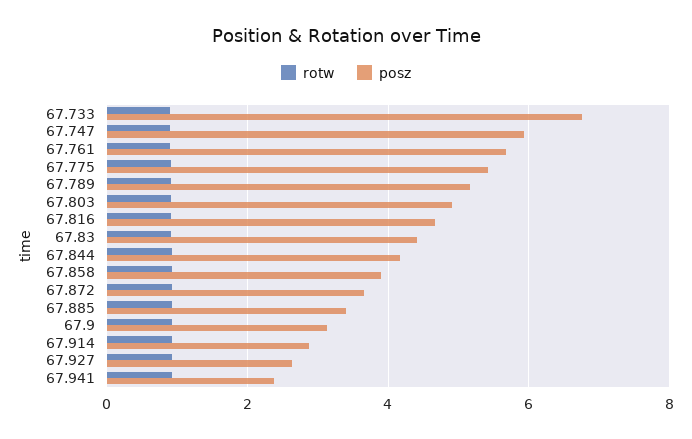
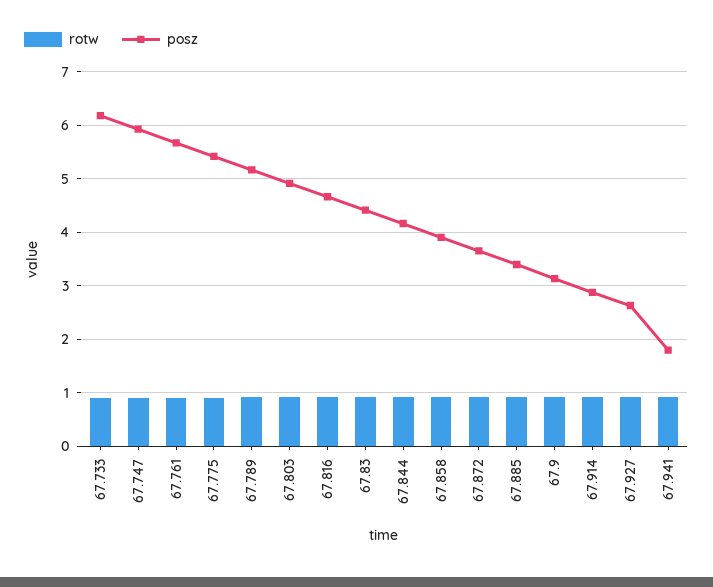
  {
    "rotw": {
      "67.733": 0.8,
      "67.747": 0.8,
      "67.761": 1,
      "67.775": 1,
      "67.789": 1,
      "67.803": 1,
      "67.816": 1,
      "67.83": 1,
      "67.844": 1,
      "67.858": 1,
      "67.872": 1,
      "67.885": 1,
      "67.9": 1,
      "67.914": 1,
      "67.927": 1,
      "67.941": 1
    },
    "posz": {
-     "67.733": 6.8,
+     "67.733": 6.2,
      "67.747": 6,
      "67.761": 5.6,
      "67.775": 5.4,
      "67.789": 5.2,
      "67.803": 5,
      "67.816": 4.6,
      "67.83": 4.4,
      "67.844": 4.2,
      "67.858": 4,
      "67.872": 3.6,
      "67.885": 3.4,
      "67.9": 3.2,
      "67.914": 2.8,
      "67.927": 2.6,
-     "67.941": 2.4
+     "67.941": 1.8
    }
  }

